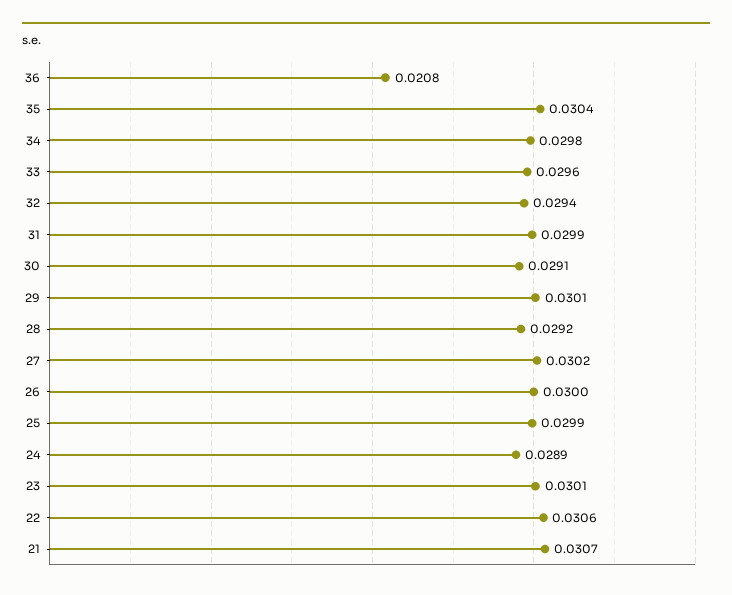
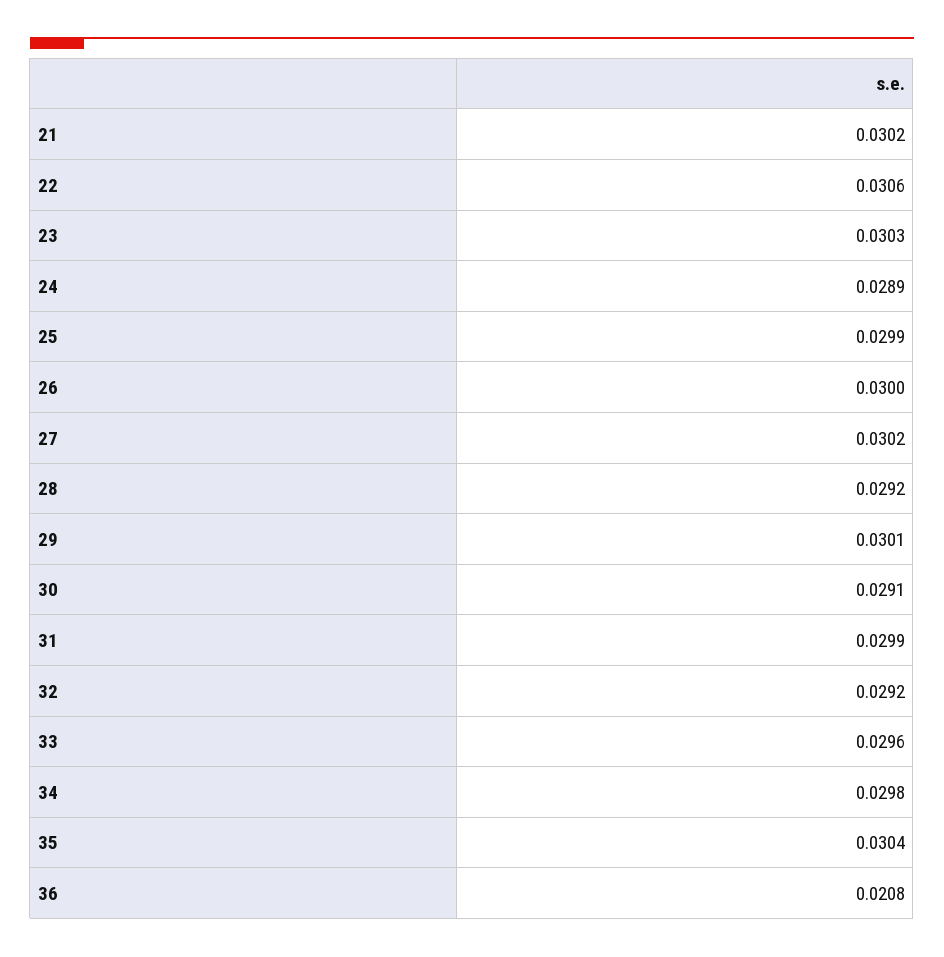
  {
    "36": 0.0208,
    "35": 0.0304,
    "34": 0.0298,
    "33": 0.0296,
-   "32": 0.0294,
+   "32": 0.0292,
    "31": 0.0299,
    "30": 0.0291,
    "29": 0.0301,
    "28": 0.0292,
    "27": 0.0302,
    "26": 0.03,
    "25": 0.0299,
    "24": 0.0289,
-   "23": 0.0301,
+   "23": 0.0303,
    "22": 0.0306,
-   "21": 0.0307
+   "21": 0.0302
  }

